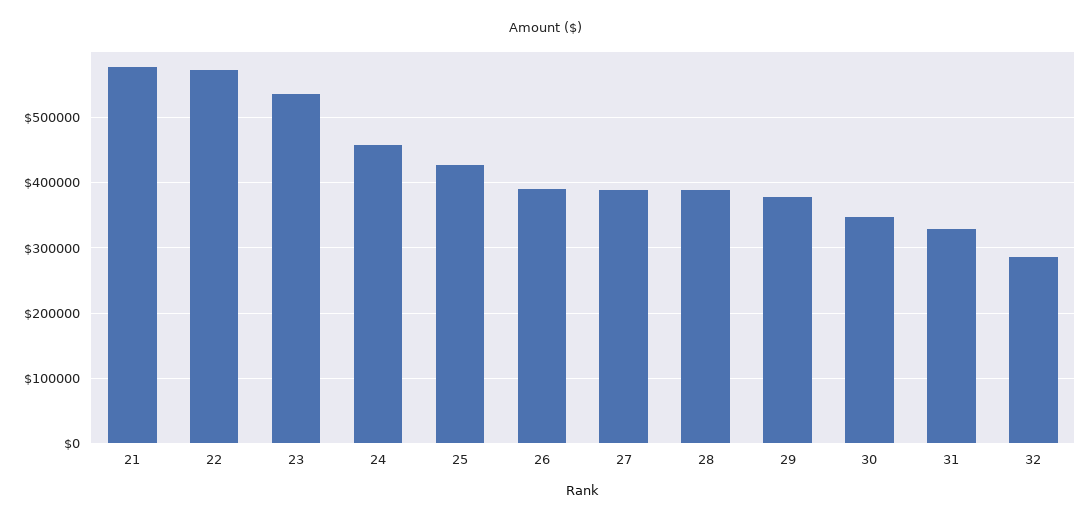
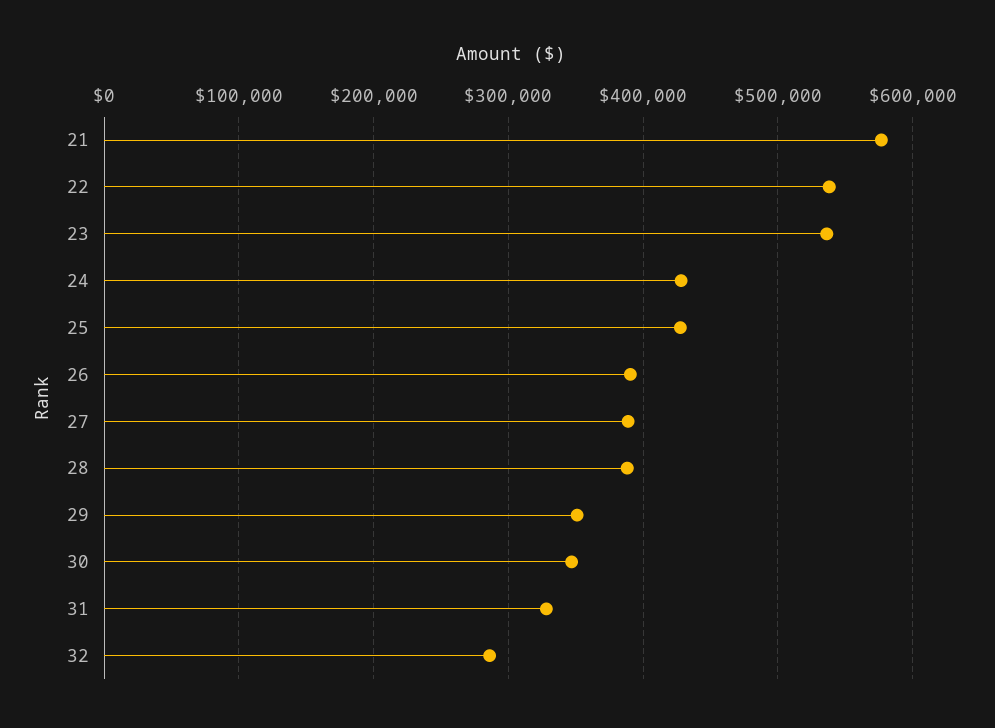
  {
    "21": 580000,
-   "22": 570000,
+   "22": 540000,
    "23": 540000,
-   "24": 460000,
+   "24": 430000,
    "25": 430000,
    "26": 390000,
    "27": 390000,
    "28": 390000,
-   "29": 380000,
+   "29": 350000,
    "30": 350000,
    "31": 330000,
    "32": 290000
  }

